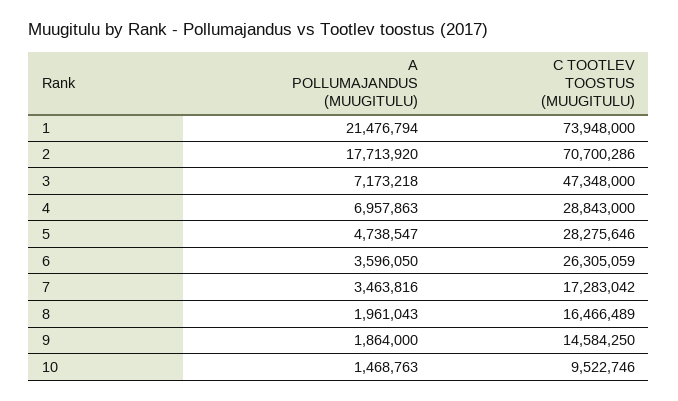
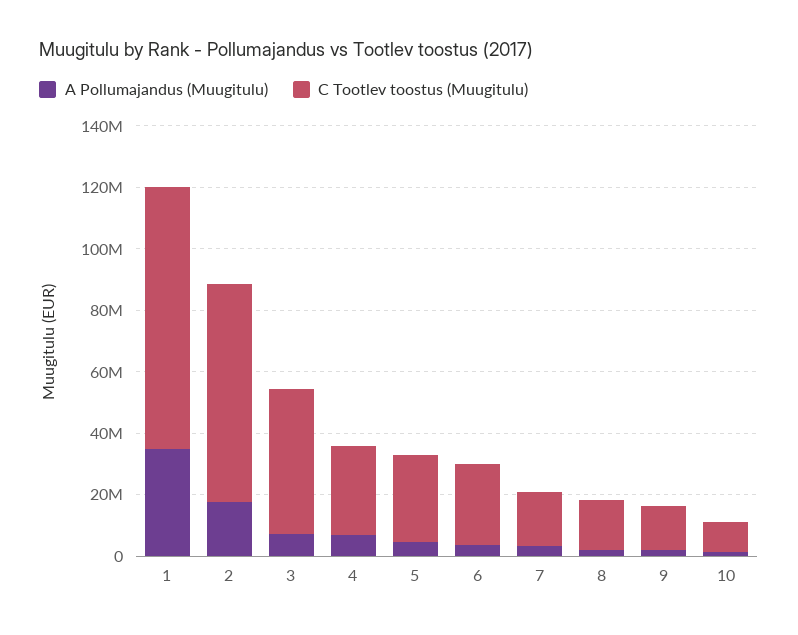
  {
    "A POLLUMAJANDUS (MUUGITULU)": {
-     "1": 21476794,
+     "1": 35000000,
      "2": 17713920,
      "3": 7173218,
      "4": 6957863,
      "5": 4738547,
      "6": 3596050,
      "7": 3463816,
      "8": 1961043,
      "9": 1864000,
      "10": 1468763
    },
    "C TOOTLEV TOOSTUS (MUUGITULU)": {
-     "1": 73948000,
+     "1": 85000000,
      "2": 70700286,
      "3": 47348000,
      "4": 28843000,
      "5": 28275646,
      "6": 26305059,
      "7": 17283042,
      "8": 16466489,
      "9": 14584250,
      "10": 9522746
    }
  }

